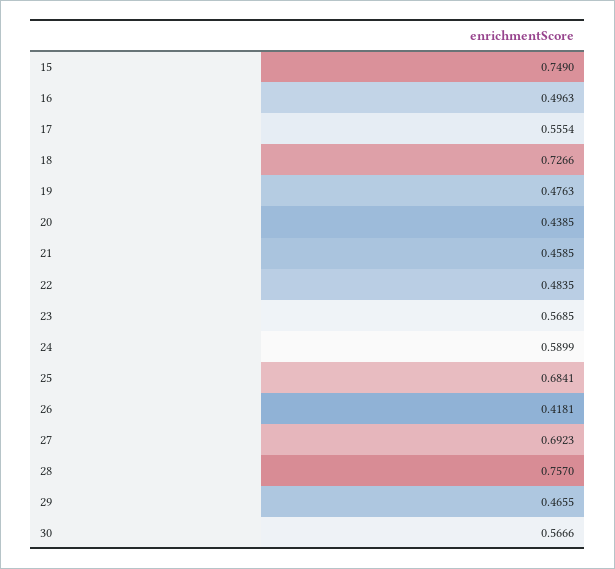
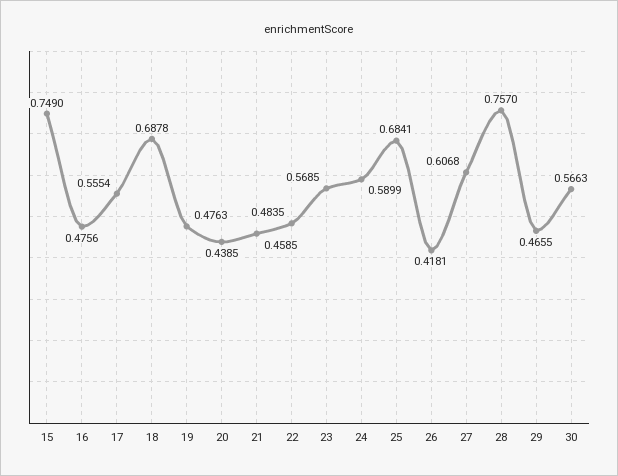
  {
    "15": 0.749,
-   "16": 0.4963,
+   "16": 0.4756,
    "17": 0.5554,
-   "18": 0.7266,
+   "18": 0.6878,
    "19": 0.4763,
    "20": 0.4385,
    "21": 0.4585,
    "22": 0.4835,
    "23": 0.5685,
    "24": 0.5899,
    "25": 0.6841,
    "26": 0.4181,
-   "27": 0.6923,
+   "27": 0.6068,
    "28": 0.757,
    "29": 0.4655,
-   "30": 0.5666
+   "30": 0.5663
  }

